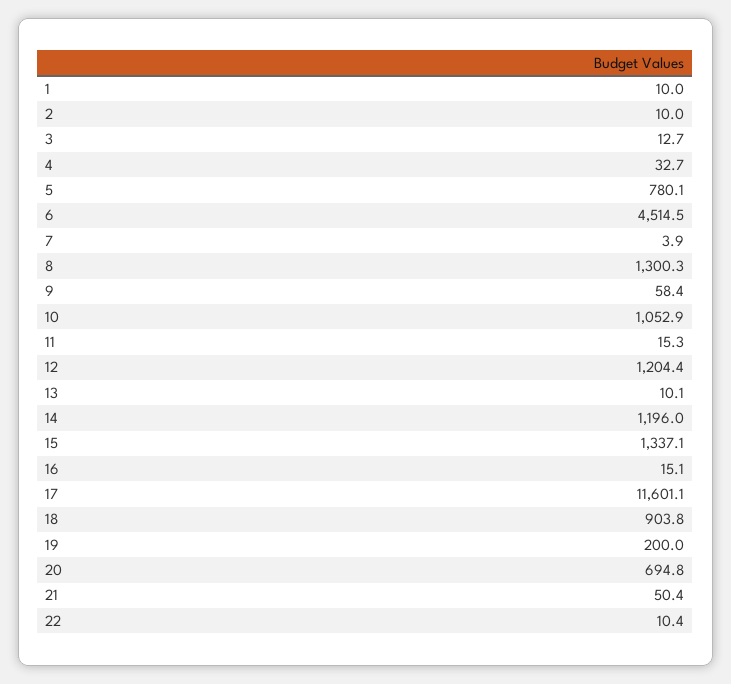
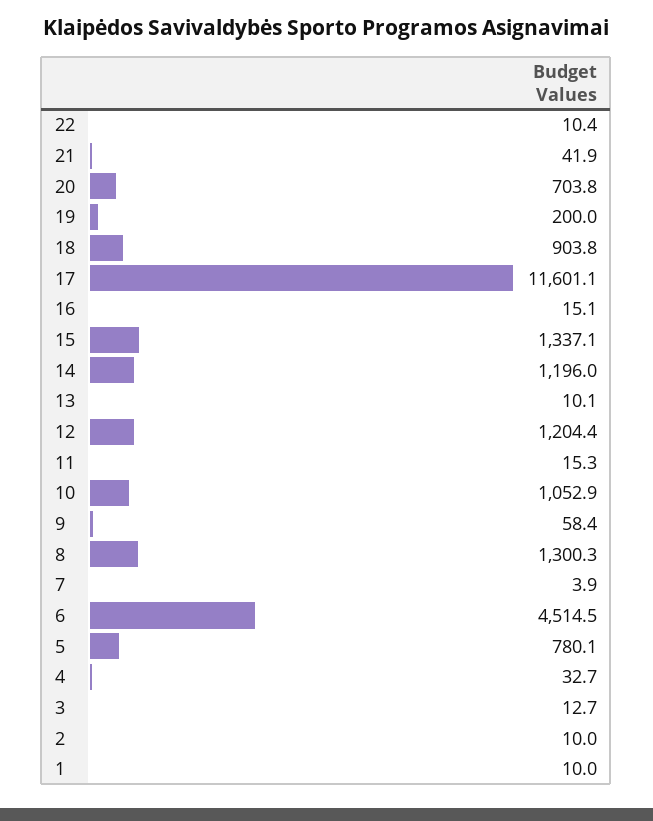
  {
    "1": 10,
    "2": 10,
    "3": 12.7,
    "4": 32.7,
    "5": 780.1,
    "6": 4514.5,
    "7": 3.9,
    "8": 1300.3,
    "9": 58.4,
    "10": 1052.9,
    "11": 15.3,
    "12": 1204.4,
    "13": 10.1,
    "14": 1196,
    "15": 1337.1,
    "16": 15.1,
    "17": 11601.1,
    "18": 903.8,
    "19": 200,
-   "20": 694.8,
+   "20": 703.8,
-   "21": 50.4,
+   "21": 41.9,
    "22": 10.4
  }

